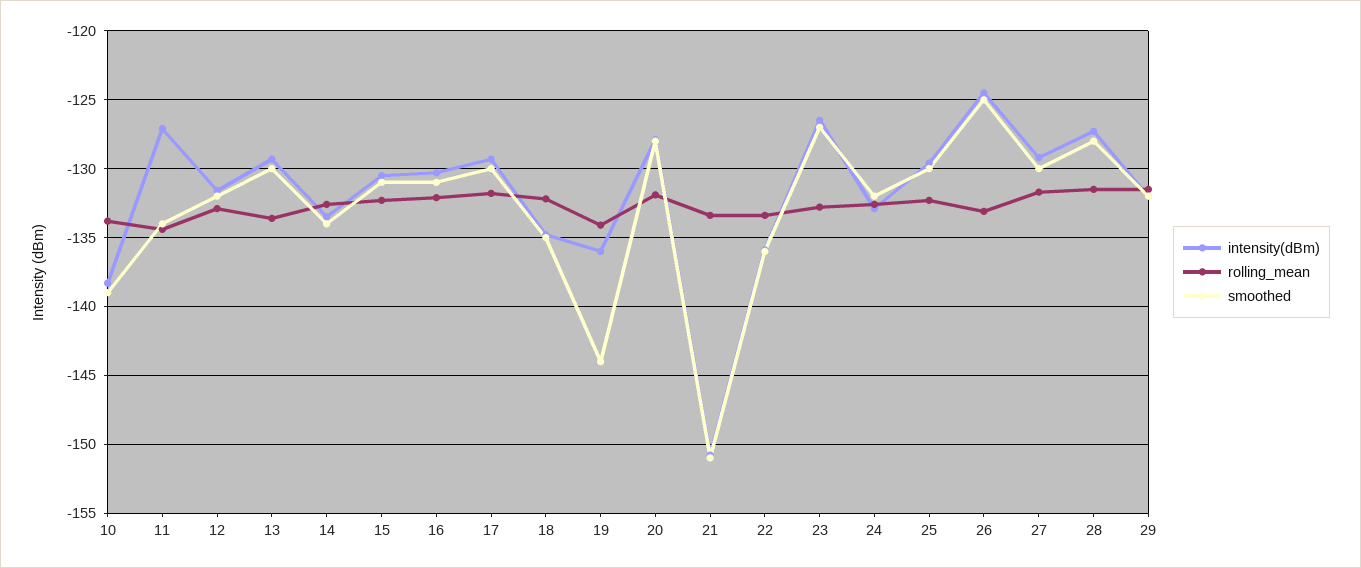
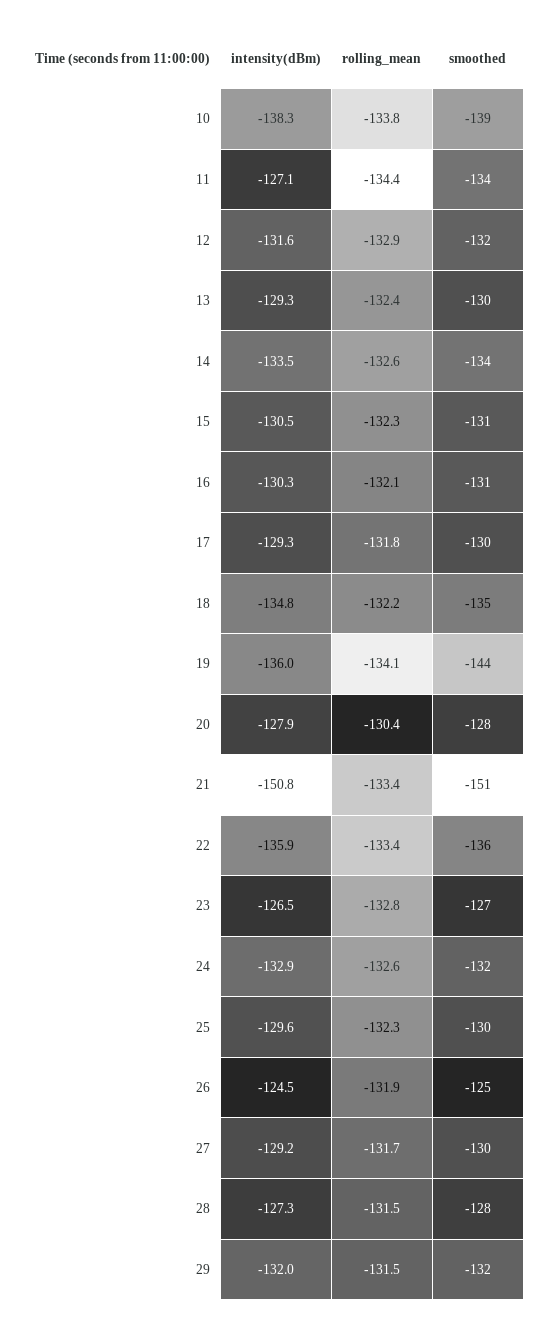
  {
    "intensity(dBm)": {
      "10": -138.3,
      "11": -127.1,
      "12": -131.6,
      "13": -129.3,
      "14": -133.5,
      "15": -130.5,
      "16": -130.3,
      "17": -129.3,
      "18": -134.8,
      "19": -136,
      "20": -127.9,
      "21": -150.8,
      "22": -135.9,
      "23": -126.5,
      "24": -132.9,
      "25": -129.6,
      "26": -124.5,
      "27": -129.2,
      "28": -127.3,
      "29": -132
    },
    "rolling_mean": {
      "10": -133.8,
      "11": -134.4,
      "12": -132.9,
-     "13": -133.5,
+     "13": -132.4,
      "14": -132.6,
      "15": -132.3,
      "16": -132.1,
      "17": -131.8,
      "18": -132.2,
      "19": -134.1,
-     "20": -132,
+     "20": -130.4,
      "21": -133.4,
      "22": -133.4,
      "23": -132.8,
      "24": -132.6,
      "25": -132.3,
-     "26": -133,
+     "26": -131.9,
      "27": -131.7,
      "28": -131.5,
      "29": -131.5
    },
    "smoothed": {
      "10": -139,
      "11": -134,
      "12": -132,
      "13": -130,
      "14": -134,
      "15": -131,
      "16": -131,
      "17": -130,
      "18": -135,
      "19": -144,
      "20": -128,
      "21": -151,
      "22": -136,
      "23": -127,
      "24": -132,
      "25": -130,
      "26": -125,
      "27": -130,
      "28": -128,
      "29": -132
    }
  }

